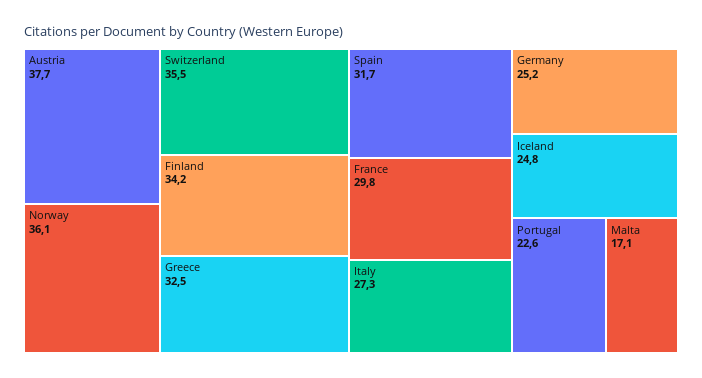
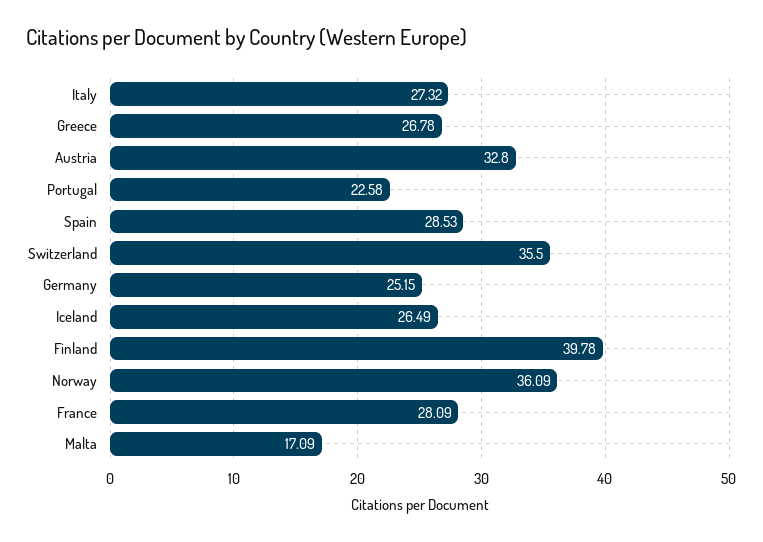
  {
-   "Austria": 37.7,
+   "Austria": 32.8,
    "Norway": 36.09,
    "Switzerland": 35.5,
-   "Finland": 34.2,
+   "Finland": 39.78,
-   "Greece": 32.5,
+   "Greece": 26.78,
-   "Spain": 31.7,
+   "Spain": 28.53,
-   "France": 29.8,
+   "France": 28.09,
    "Italy": 27.32,
    "Germany": 25.15,
-   "Iceland": 24.8,
+   "Iceland": 26.49,
    "Portugal": 22.58,
    "Malta": 17.09
  }

